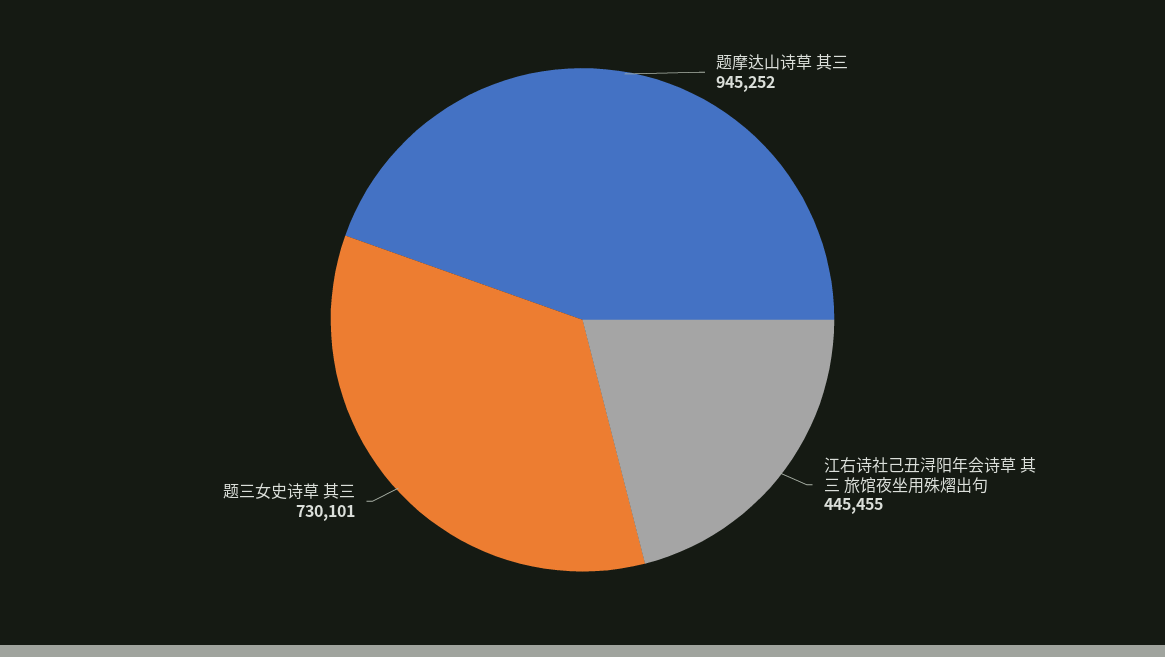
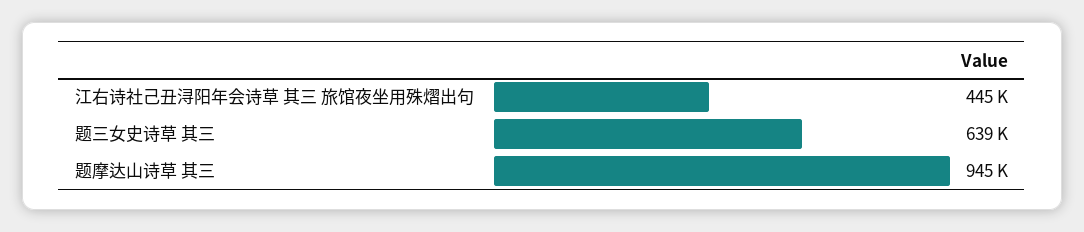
  {
    "题摩达山诗草 其三": 945252,
    "江右诗社己丑浔阳年会诗草 其三 旅馆夜坐用殊熠出句": 445455,
-   "题三女史诗草 其三": 730101
+   "题三女史诗草 其三": 639000
  }

